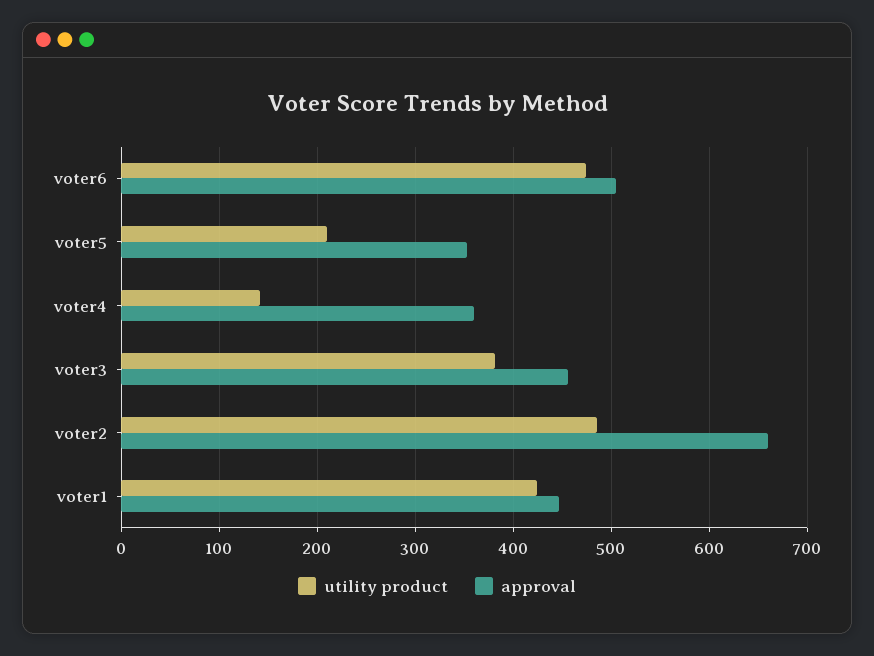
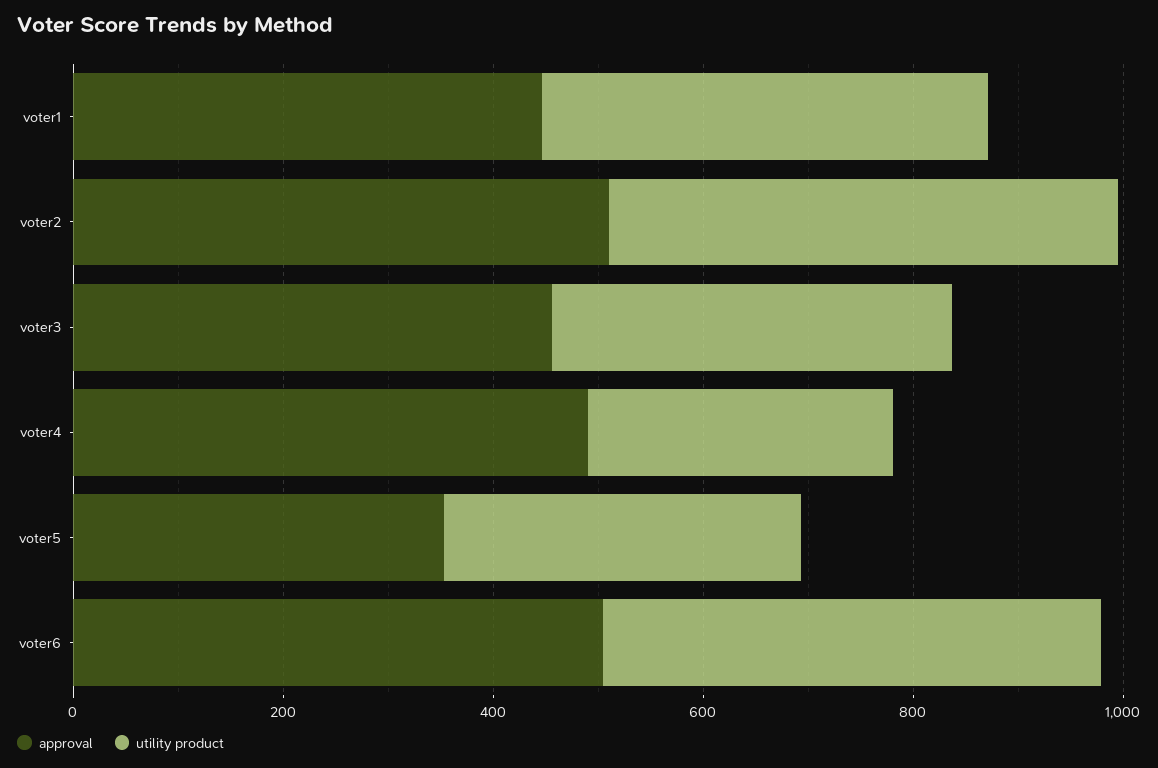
  {
    "utility product": {
      "voter6": 470,
-     "voter5": 210,
+     "voter5": 350,
-     "voter4": 140,
+     "voter4": 300,
      "voter3": 380,
      "voter2": 490,
      "voter1": 420
    },
    "approval": {
      "voter6": 510,
      "voter5": 350,
-     "voter4": 360,
+     "voter4": 500,
      "voter3": 460,
-     "voter2": 660,
+     "voter2": 500,
      "voter1": 450
    }
  }

